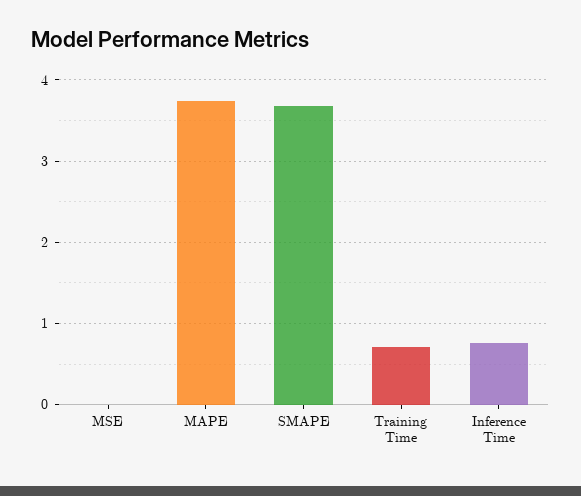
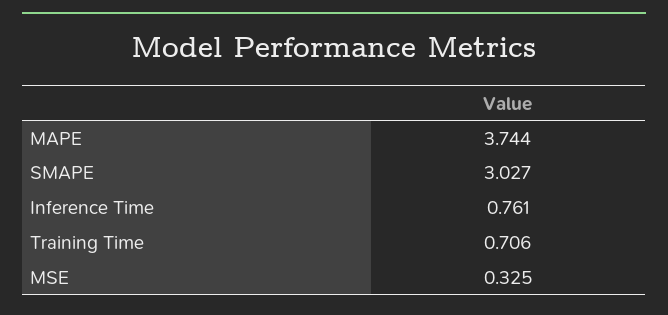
  {
-   "MSE": 0,
+   "MSE": 0.325,
    "MAPE": 3.744,
-   "SMAPE": 3.7,
+   "SMAPE": 3.027,
    "Training Time": 0.706,
    "Inference Time": 0.761
  }

